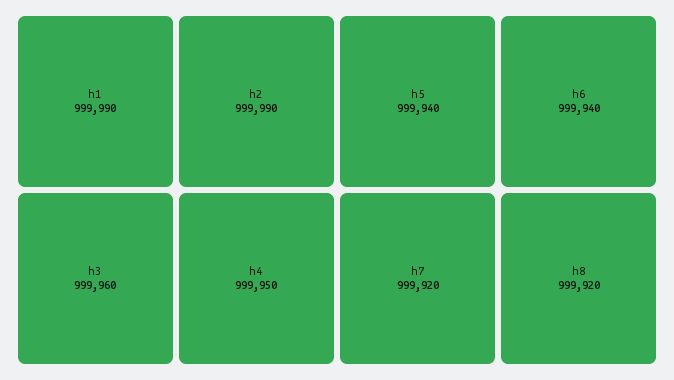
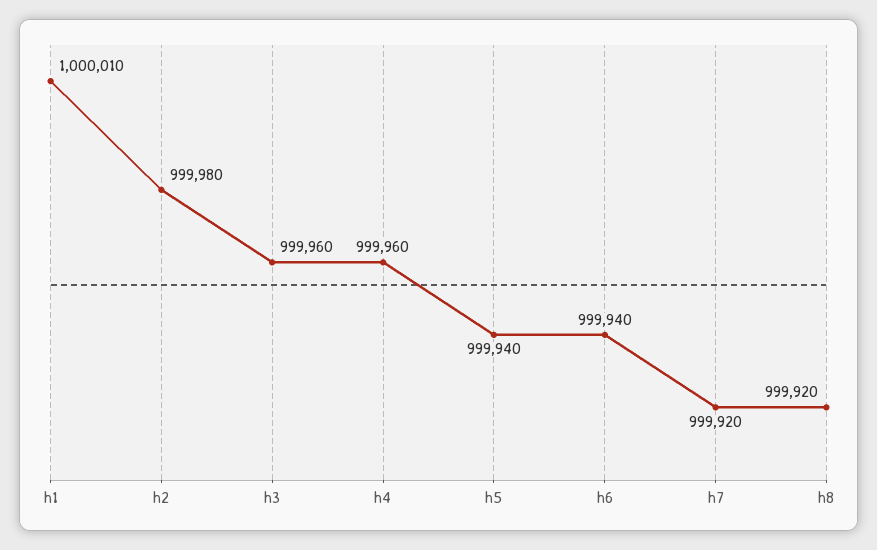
  {
-   "h1": 999990,
+   "h1": 1000010,
-   "h2": 999990,
+   "h2": 999980,
    "h3": 999960,
-   "h4": 999950,
+   "h4": 999960,
    "h5": 999940,
    "h6": 999940,
    "h7": 999920,
    "h8": 999920
  }

